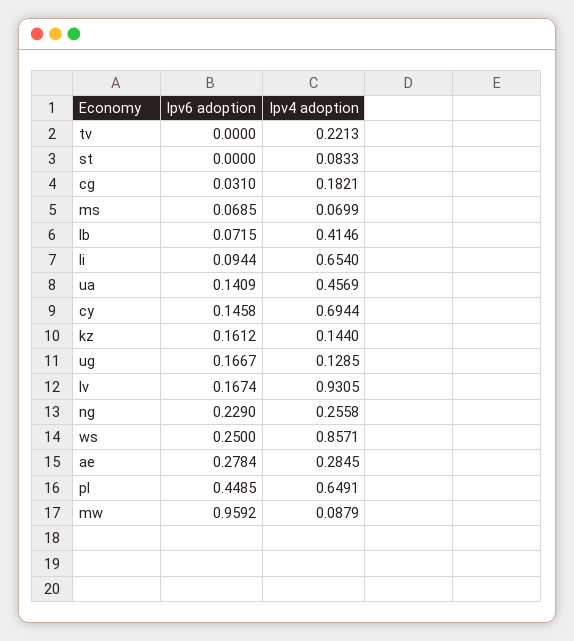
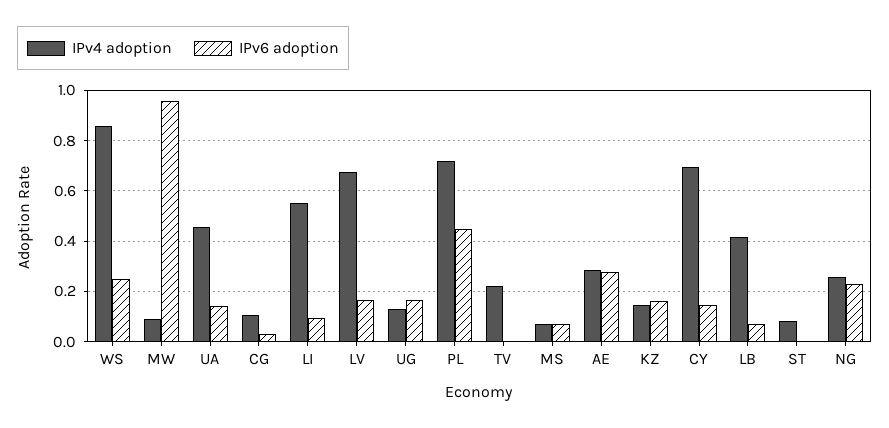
  {
    "Ipv6 adoption": {
      "tv": 0,
      "st": 0,
      "cg": 0.031,
      "ms": 0.0685,
      "lb": 0.0715,
      "li": 0.0944,
      "ua": 0.1409,
      "cy": 0.1458,
      "kz": 0.1612,
      "ug": 0.1667,
      "lv": 0.1674,
      "ng": 0.229,
      "ws": 0.25,
      "ae": 0.2784,
      "pl": 0.4485,
      "mw": 0.9592
    },
    "Ipv4 adoption": {
      "tv": 0.2213,
      "st": 0.0833,
-     "cg": 0.1821,
+     "cg": 0.1,
      "ms": 0.0699,
      "lb": 0.4146,
-     "li": 0.654,
+     "li": 0.55,
      "ua": 0.4569,
      "cy": 0.6944,
      "kz": 0.144,
      "ug": 0.1285,
-     "lv": 0.9305,
+     "lv": 0.675,
      "ng": 0.2558,
      "ws": 0.8571,
      "ae": 0.2845,
-     "pl": 0.6491,
+     "pl": 0.725,
      "mw": 0.0879
    }
  }

